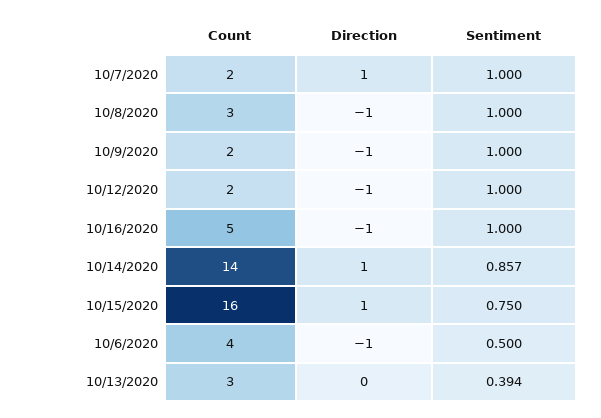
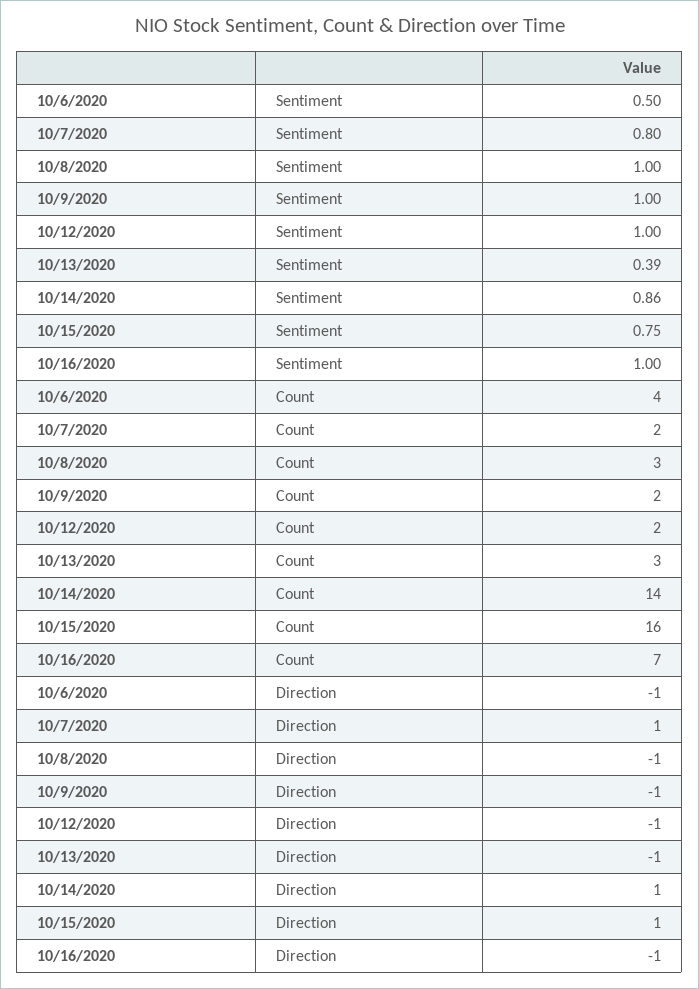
  {
    "Count": {
      "10/7/2020": 2,
      "10/8/2020": 3,
      "10/9/2020": 2,
      "10/12/2020": 2,
-     "10/16/2020": 5,
+     "10/16/2020": 7,
      "10/14/2020": 14,
      "10/15/2020": 16,
      "10/6/2020": 4,
      "10/13/2020": 3
    },
    "Direction": {
      "10/7/2020": 1,
      "10/8/2020": -1,
      "10/9/2020": -1,
      "10/12/2020": -1,
      "10/16/2020": -1,
      "10/14/2020": 1,
      "10/15/2020": 1,
      "10/6/2020": -1,
-     "10/13/2020": 0
+     "10/13/2020": -1
    },
    "Sentiment": {
-     "10/7/2020": 1,
+     "10/7/2020": 0.8,
      "10/8/2020": 1,
      "10/9/2020": 1,
      "10/12/2020": 1,
      "10/16/2020": 1,
      "10/14/2020": 0.857,
      "10/15/2020": 0.75,
      "10/6/2020": 0.5,
      "10/13/2020": 0.394
    }
  }

